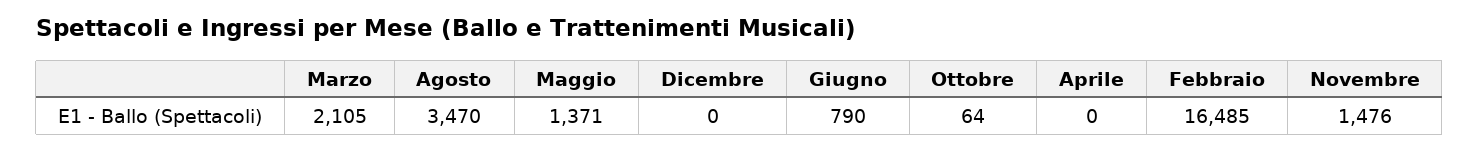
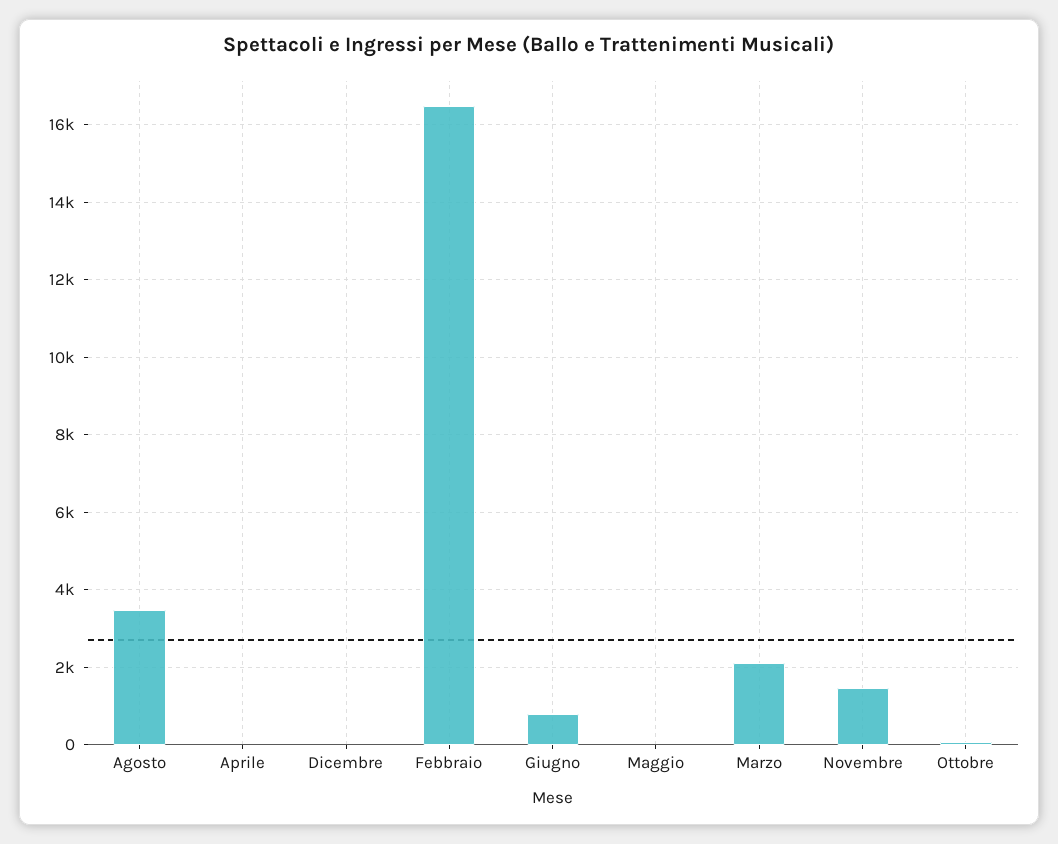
  {
    "Marzo": 2105,
    "Agosto": 3470,
-   "Maggio": 1371,
+   "Maggio": 0,
    "Dicembre": 0,
    "Giugno": 790,
    "Ottobre": 64,
    "Aprile": 0,
    "Febbraio": 16485,
    "Novembre": 1476
  }

